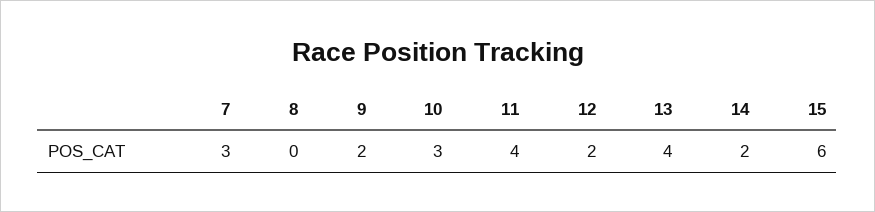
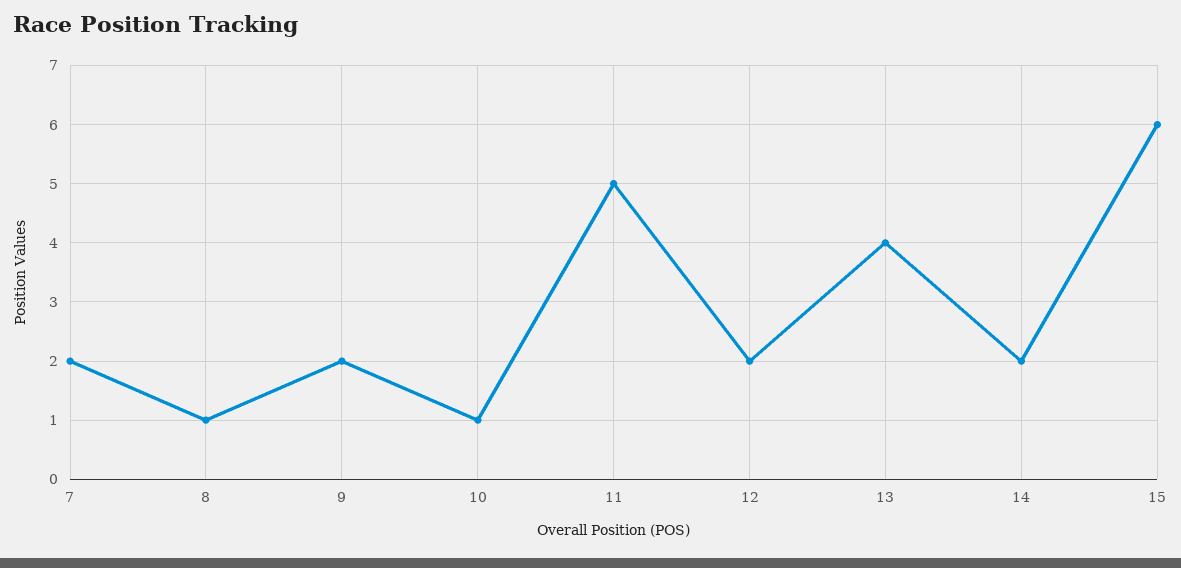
  {
-   "7": 3,
+   "7": 2,
-   "8": 0,
+   "8": 1,
    "9": 2,
-   "10": 3,
+   "10": 1,
-   "11": 4,
+   "11": 5,
    "12": 2,
    "13": 4,
    "14": 2,
    "15": 6
  }

